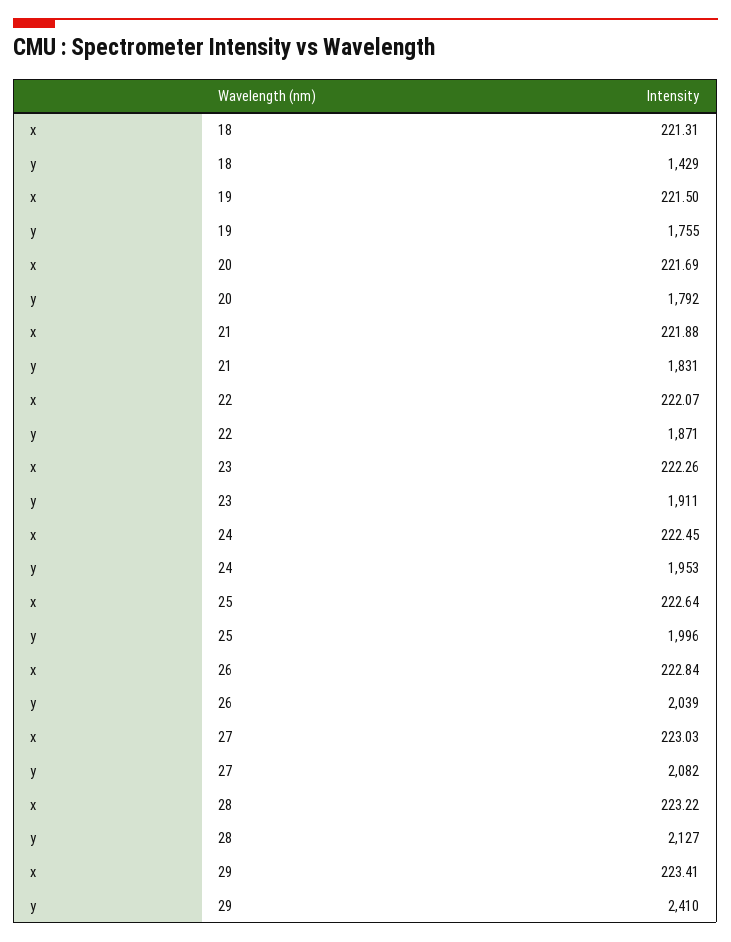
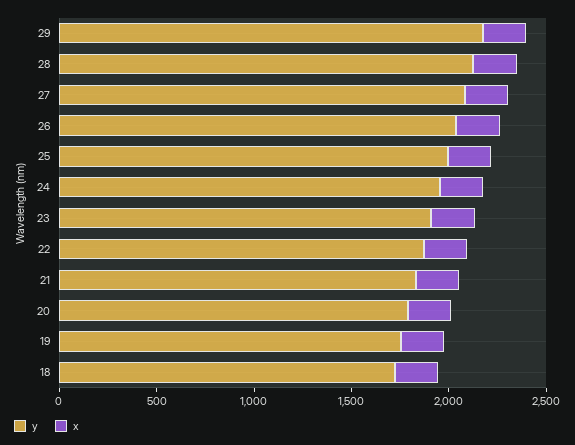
  {
    "x": {
      "18": 221.31,
      "19": 221.5,
      "20": 221.69,
      "21": 221.88,
      "22": 222.07,
      "23": 222.26,
      "24": 222.45,
      "25": 222.64,
      "26": 222.84,
      "27": 223.03,
      "28": 223.22,
      "29": 223.41
    },
    "y": {
-     "18": 1429,
+     "18": 1700,
      "19": 1755,
      "20": 1792,
      "21": 1831,
      "22": 1871,
      "23": 1911,
      "24": 1953,
      "25": 1996,
      "26": 2039,
      "27": 2082,
      "28": 2127,
-     "29": 2410
+     "29": 2200
    }
  }

